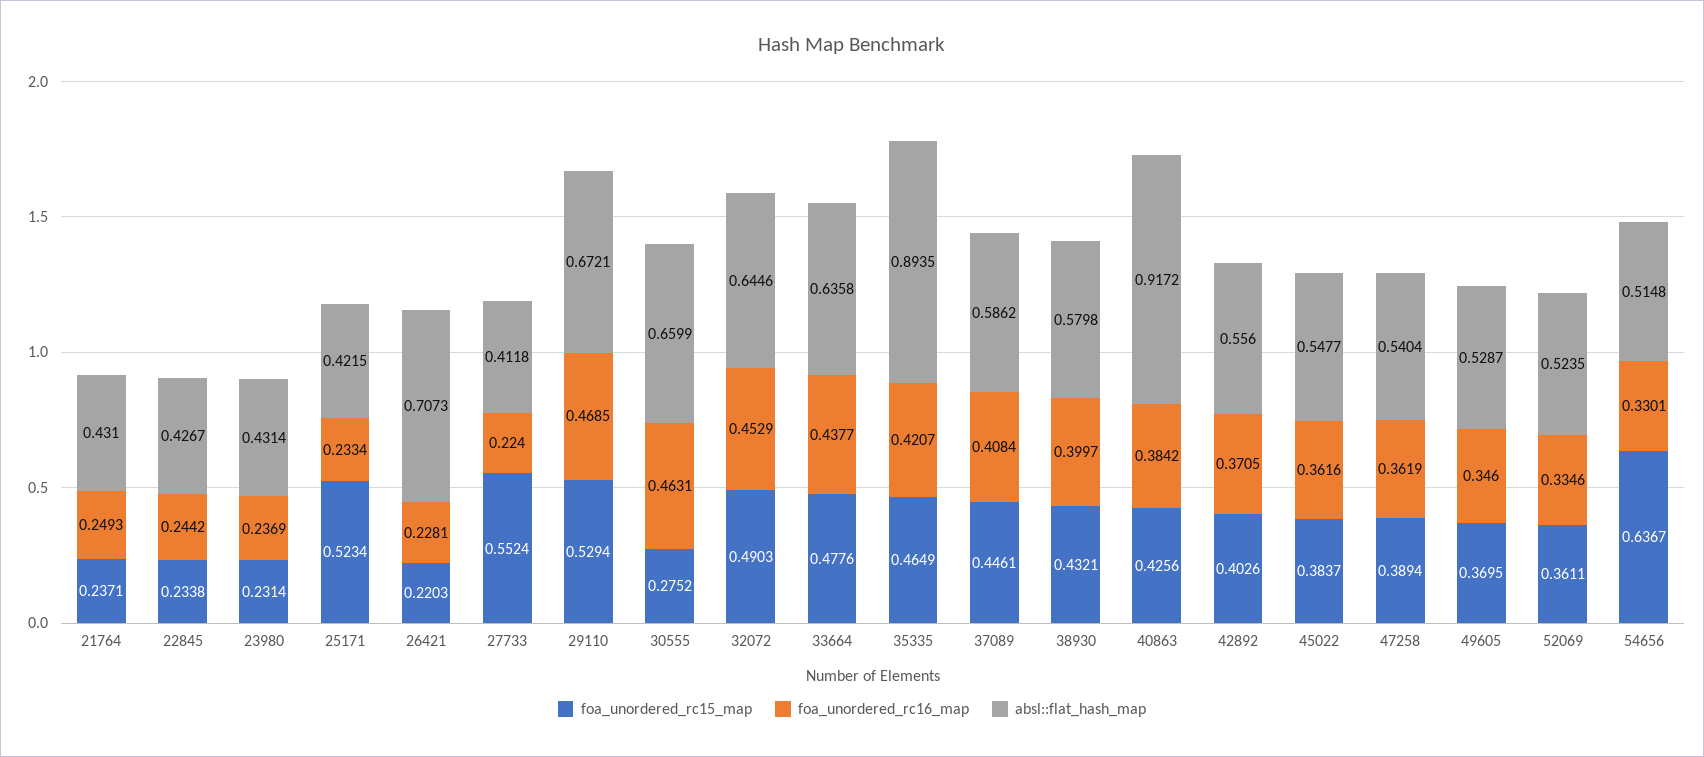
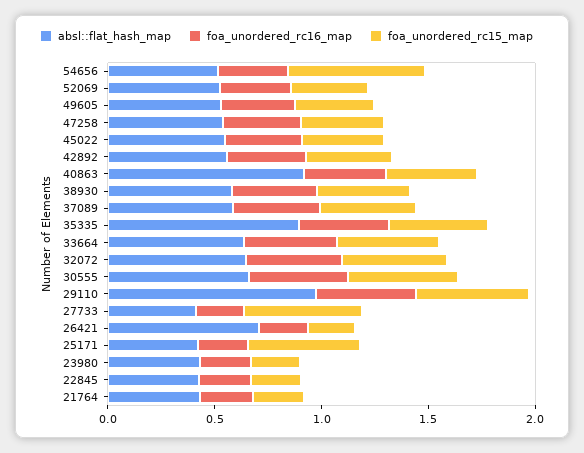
  {
    "foa_unordered_rc15_map": {
      "21764": 0.2371,
      "22845": 0.2338,
      "23980": 0.2314,
      "25171": 0.5234,
      "26421": 0.2203,
      "27733": 0.5524,
      "29110": 0.5294,
-     "30555": 0.2752,
+     "30555": 0.5,
      "32072": 0.4903,
      "33664": 0.4776,
      "35335": 0.4649,
      "37089": 0.4461,
      "38930": 0.4321,
      "40863": 0.4256,
      "42892": 0.4026,
      "45022": 0.3837,
      "47258": 0.3894,
      "49605": 0.3695,
      "52069": 0.3611,
      "54656": 0.6367
    },
    "foa_unordered_rc16_map": {
      "21764": 0.2493,
      "22845": 0.2442,
      "23980": 0.2369,
      "25171": 0.2334,
      "26421": 0.2281,
      "27733": 0.224,
      "29110": 0.4685,
      "30555": 0.4631,
      "32072": 0.4529,
      "33664": 0.4377,
      "35335": 0.4207,
      "37089": 0.4084,
      "38930": 0.3997,
      "40863": 0.3842,
      "42892": 0.3705,
      "45022": 0.3616,
      "47258": 0.3619,
      "49605": 0.346,
      "52069": 0.3346,
      "54656": 0.3301
    },
    "absl::flat_hash_map": {
      "21764": 0.431,
      "22845": 0.4267,
      "23980": 0.4314,
      "25171": 0.4215,
      "26421": 0.7073,
      "27733": 0.4118,
-     "29110": 0.6721,
+     "29110": 1,
      "30555": 0.6599,
      "32072": 0.6446,
      "33664": 0.6358,
      "35335": 0.8935,
      "37089": 0.5862,
      "38930": 0.5798,
      "40863": 0.9172,
      "42892": 0.556,
      "45022": 0.5477,
      "47258": 0.5404,
      "49605": 0.5287,
      "52069": 0.5235,
      "54656": 0.5148
    }
  }

